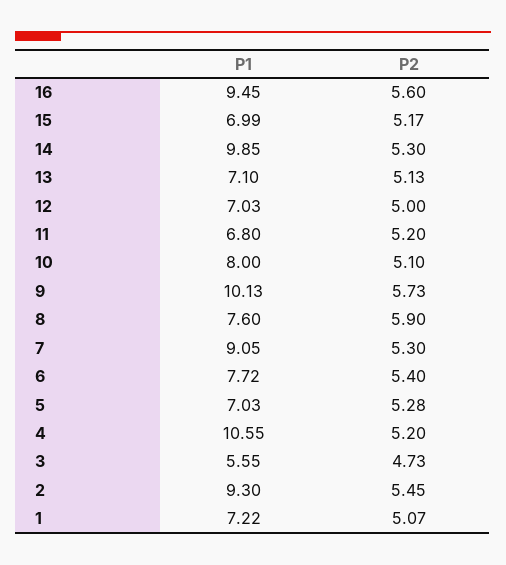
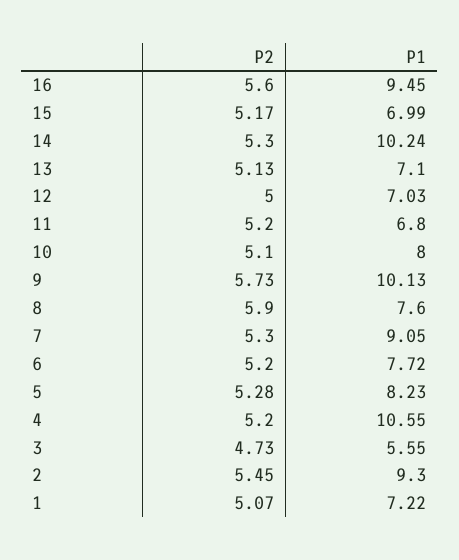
  {
    "P1": {
      "16": 9.45,
      "15": 6.99,
-     "14": 9.85,
+     "14": 10.24,
      "13": 7.1,
      "12": 7.03,
      "11": 6.8,
      "10": 8,
      "9": 10.13,
      "8": 7.6,
      "7": 9.05,
      "6": 7.72,
-     "5": 7.03,
+     "5": 8.23,
      "4": 10.55,
      "3": 5.55,
      "2": 9.3,
      "1": 7.22
    },
    "P2": {
      "16": 5.6,
      "15": 5.17,
      "14": 5.3,
      "13": 5.13,
      "12": 5,
      "11": 5.2,
      "10": 5.1,
      "9": 5.73,
      "8": 5.9,
      "7": 5.3,
-     "6": 5.4,
+     "6": 5.2,
      "5": 5.28,
      "4": 5.2,
      "3": 4.73,
      "2": 5.45,
      "1": 5.07
    }
  }

